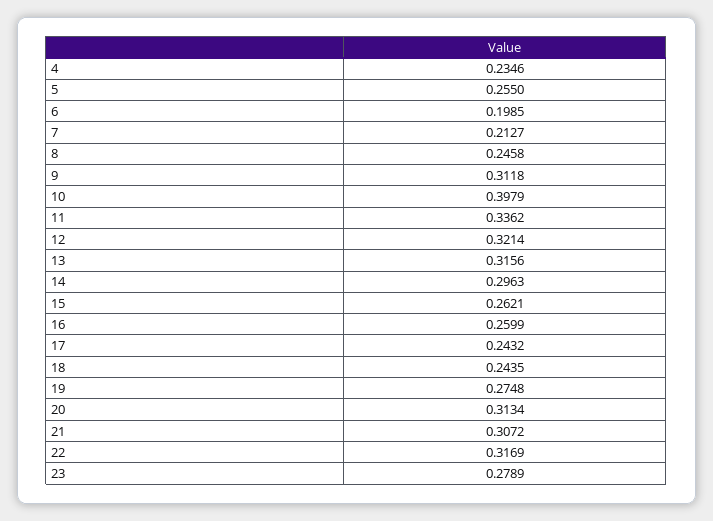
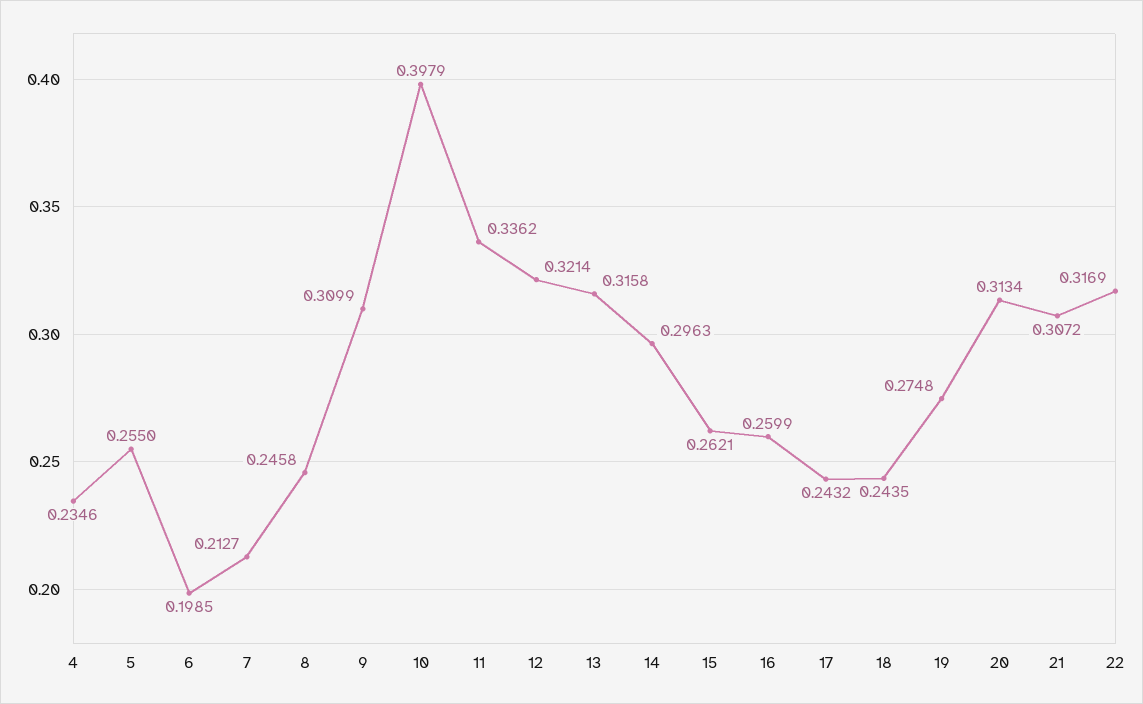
  {
    "4": 0.2346,
    "5": 0.255,
    "6": 0.1985,
    "7": 0.2127,
    "8": 0.2458,
-   "9": 0.3118,
+   "9": 0.3099,
    "10": 0.3979,
    "11": 0.3362,
    "12": 0.3214,
-   "13": 0.3156,
+   "13": 0.3158,
    "14": 0.2963,
    "15": 0.2621,
    "16": 0.2599,
    "17": 0.2432,
    "18": 0.2435,
    "19": 0.2748,
    "20": 0.3134,
    "21": 0.3072,
-   "22": 0.3169,
+   "22": 0.3169
-   "23": 0.2789
  }

